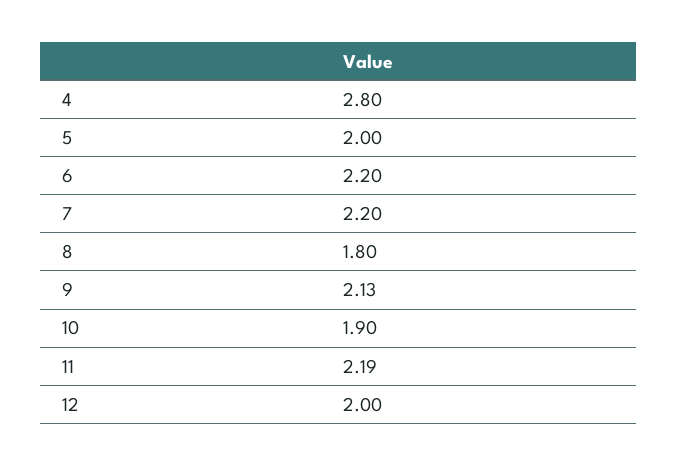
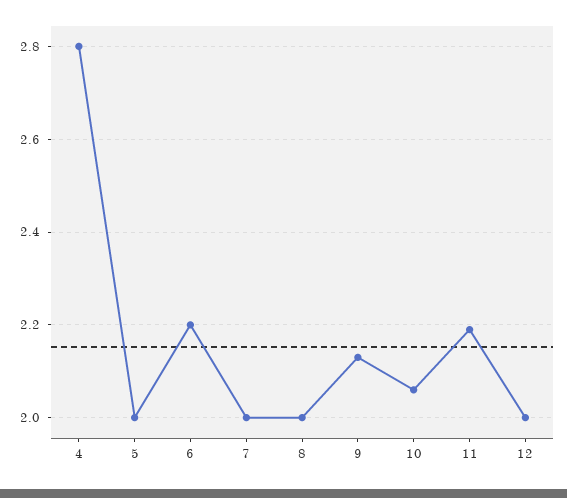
  {
    "4": 2.8,
    "5": 2,
    "6": 2.2,
-   "7": 2.2,
+   "7": 2,
-   "8": 1.8,
+   "8": 2,
    "9": 2.13,
-   "10": 1.9,
+   "10": 2.05,
    "11": 2.19,
    "12": 2
  }

